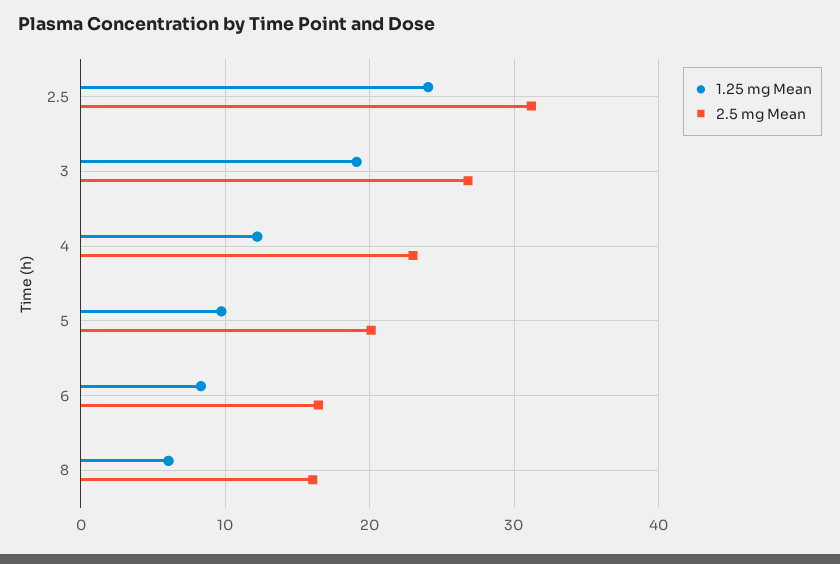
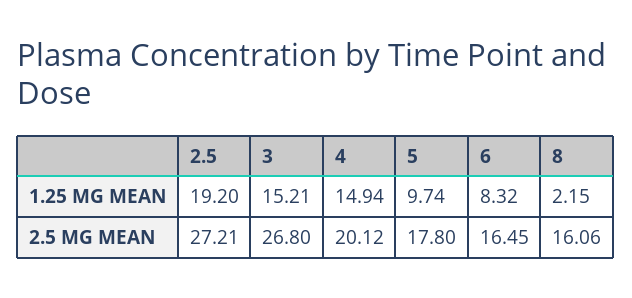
  {
    "1.25 mg Mean": {
-     "2.5": 24,
+     "2.5": 19.2,
-     "3": 19,
+     "3": 15.21,
-     "4": 12,
+     "4": 14.94,
      "5": 9.74,
      "6": 8.32,
-     "8": 6
+     "8": 2.15
    },
    "2.5 mg Mean": {
-     "2.5": 31,
+     "2.5": 27.21,
      "3": 26.8,
-     "4": 23,
+     "4": 20.12,
-     "5": 20,
+     "5": 17.8,
      "6": 16.45,
      "8": 16.06
    }
  }

